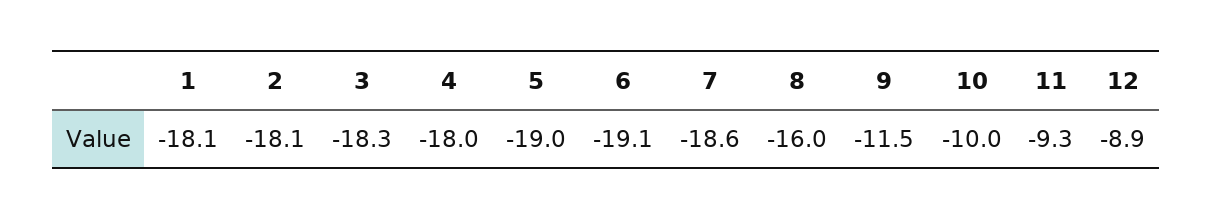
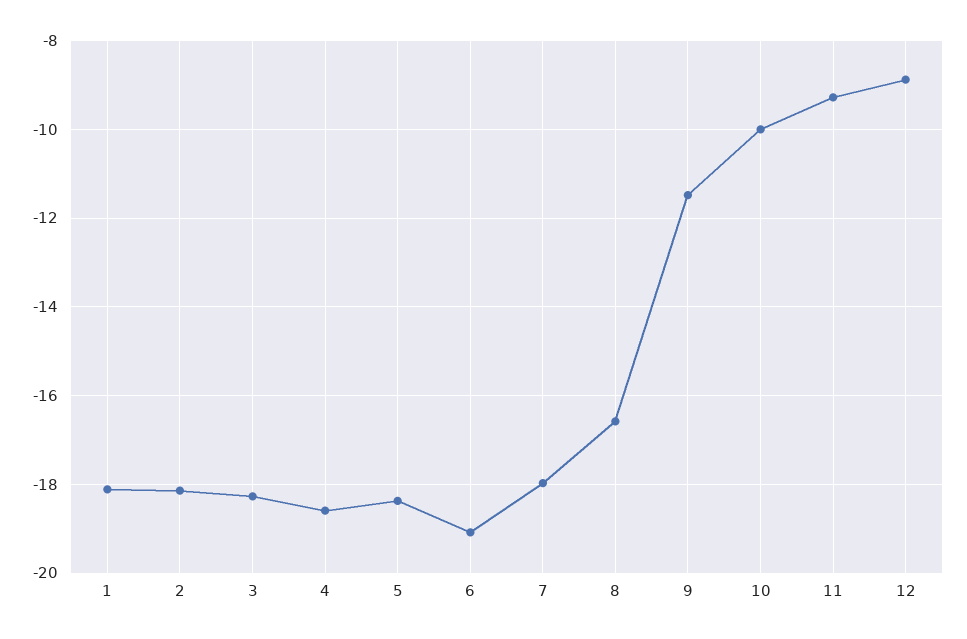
  {
    "1": -18.1,
    "2": -18.1,
    "3": -18.3,
-   "4": -18,
+   "4": -18.6,
-   "5": -19,
+   "5": -18.4,
    "6": -19.1,
-   "7": -18.6,
+   "7": -18,
-   "8": -16,
+   "8": -16.6,
    "9": -11.5,
    "10": -10,
    "11": -9.3,
    "12": -8.9
  }

